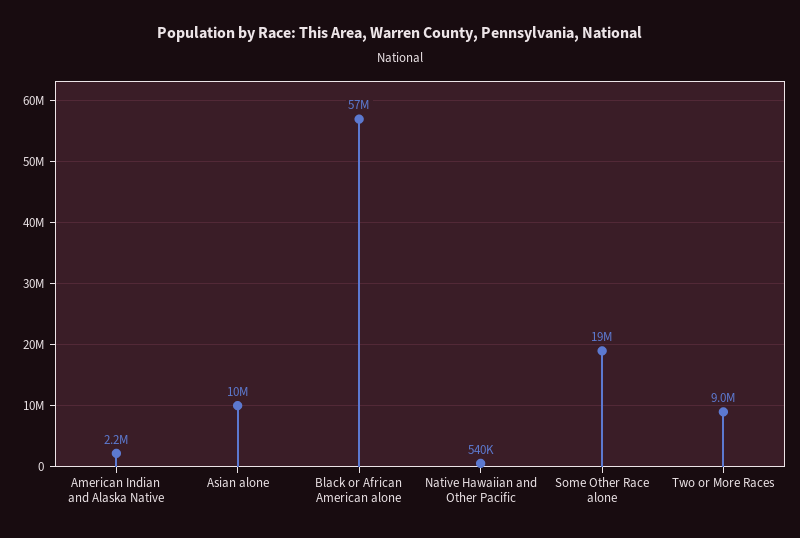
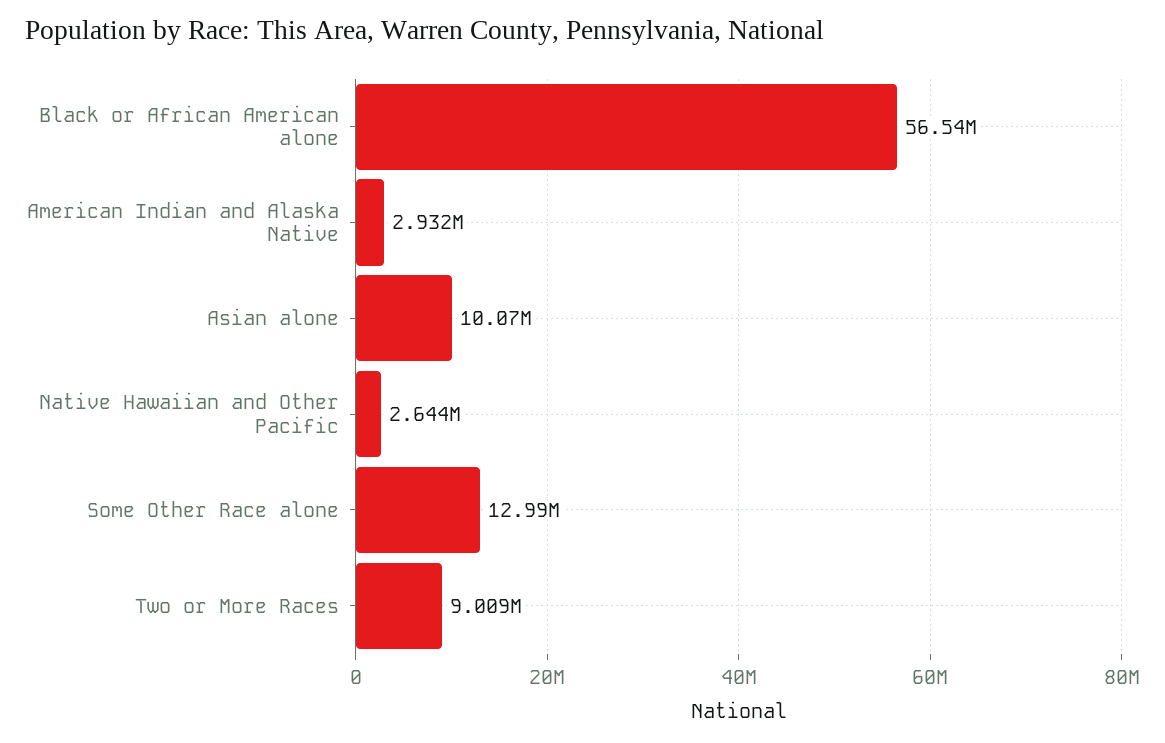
  {
-   "American Indian and Alaska Native": 2200000,
+   "American Indian and Alaska Native": 2932000,
    "Asian alone": 10070000,
    "Black or African American alone": 56540000,
-   "Native Hawaiian and Other Pacific": 540000,
+   "Native Hawaiian and Other Pacific": 2644000,
-   "Some Other Race alone": 19000000,
+   "Some Other Race alone": 12990000,
    "Two or More Races": 9009000
  }

